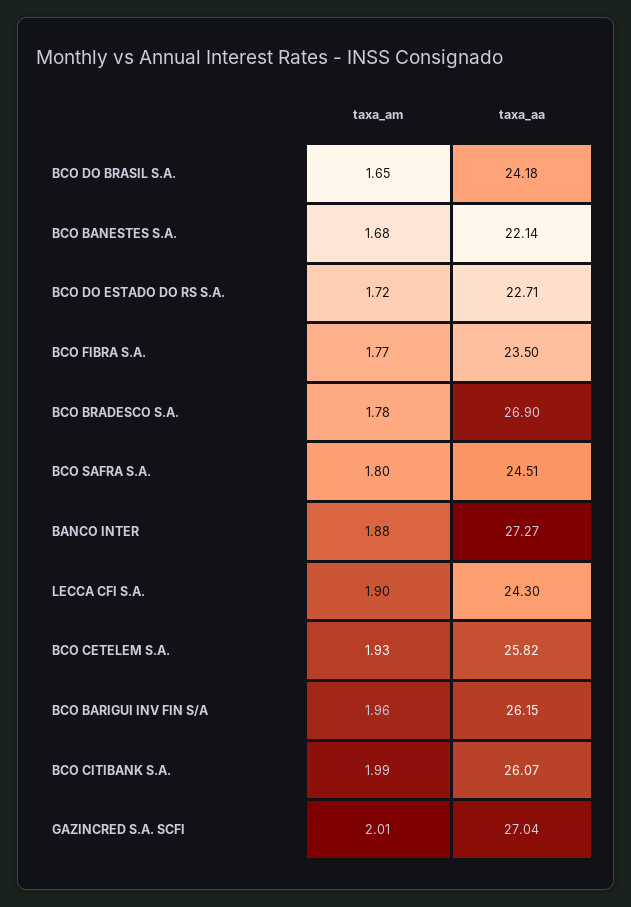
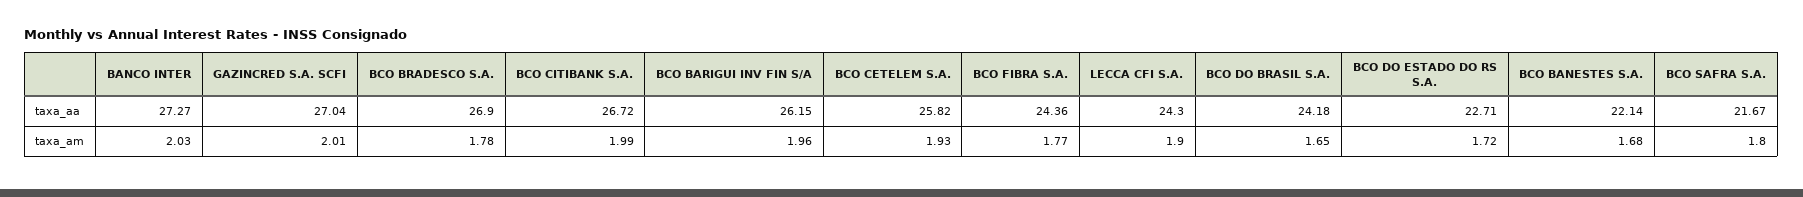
  {
    "taxa_am": {
      "BCO DO BRASIL S.A.": 1.65,
      "BCO BANESTES S.A.": 1.68,
      "BCO DO ESTADO DO RS S.A.": 1.72,
      "BCO FIBRA S.A.": 1.77,
      "BCO BRADESCO S.A.": 1.78,
      "BCO SAFRA S.A.": 1.8,
-     "BANCO INTER": 1.88,
+     "BANCO INTER": 2.03,
      "LECCA CFI S.A.": 1.9,
      "BCO CETELEM S.A.": 1.93,
      "BCO BARIGUI INV FIN S/A": 1.96,
      "BCO CITIBANK S.A.": 1.99,
      "GAZINCRED S.A. SCFI": 2.01
    },
    "taxa_aa": {
      "BCO DO BRASIL S.A.": 24.18,
      "BCO BANESTES S.A.": 22.14,
      "BCO DO ESTADO DO RS S.A.": 22.71,
-     "BCO FIBRA S.A.": 23.5,
+     "BCO FIBRA S.A.": 24.36,
      "BCO BRADESCO S.A.": 26.9,
-     "BCO SAFRA S.A.": 24.51,
+     "BCO SAFRA S.A.": 21.67,
      "BANCO INTER": 27.27,
      "LECCA CFI S.A.": 24.3,
      "BCO CETELEM S.A.": 25.82,
      "BCO BARIGUI INV FIN S/A": 26.15,
-     "BCO CITIBANK S.A.": 26.07,
+     "BCO CITIBANK S.A.": 26.72,
      "GAZINCRED S.A. SCFI": 27.04
    }
  }

